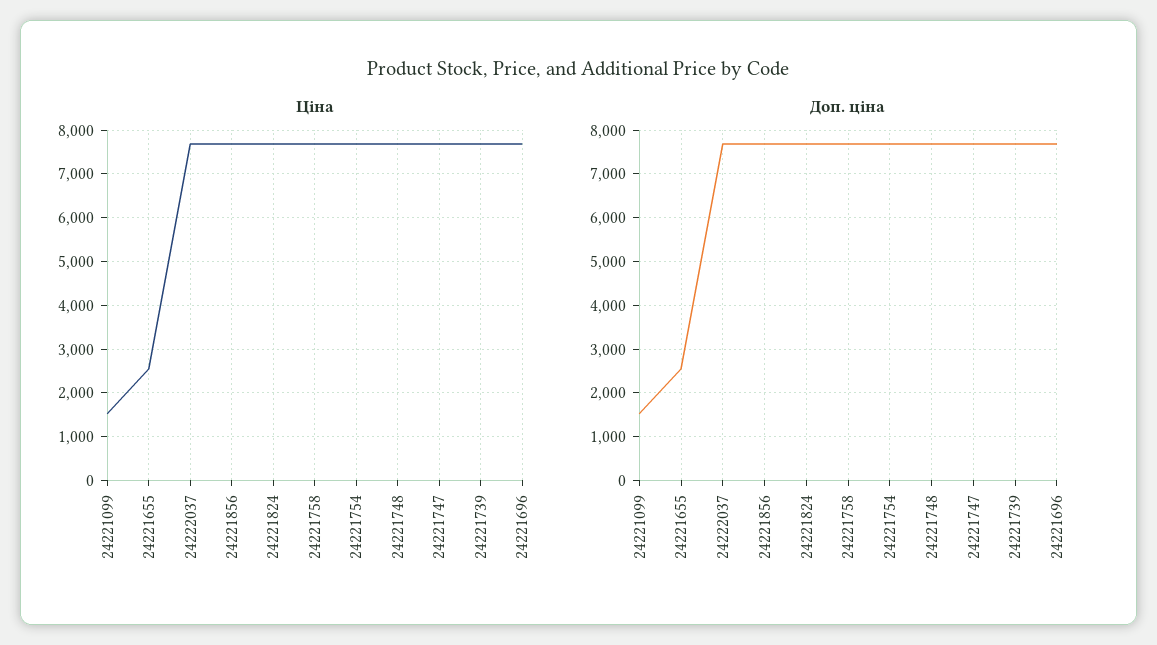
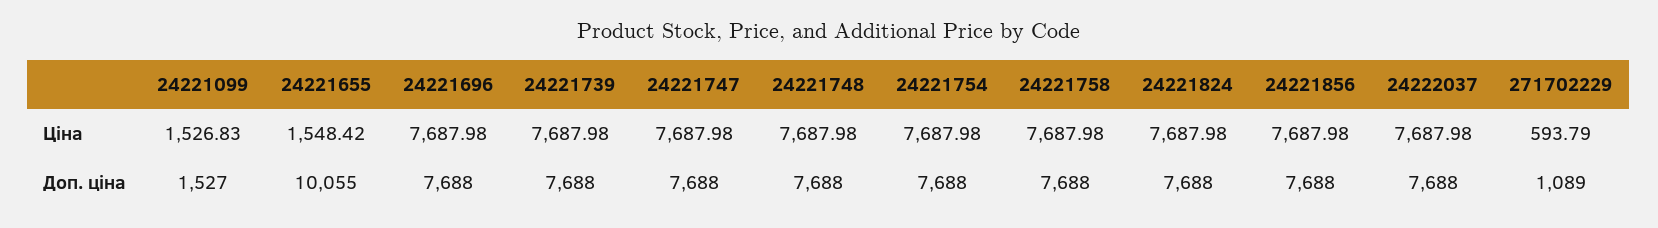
  {
    "Ціна": {
      "24221099": 1526.83,
-     "24221655": 2600,
+     "24221655": 1548.42,
      "24222037": 7687.98,
      "24221856": 7687.98,
      "24221824": 7687.98,
      "24221758": 7687.98,
      "24221754": 7687.98,
      "24221748": 7687.98,
      "24221747": 7687.98,
      "24221739": 7687.98,
-     "24221696": 7687.98
+     "24221696": 7687.98,
+     "271702229": 593.79
    },
    "Доп. ціна": {
      "24221099": 1527,
-     "24221655": 2600,
+     "24221655": 10055,
      "24222037": 7688,
      "24221856": 7688,
      "24221824": 7688,
      "24221758": 7688,
      "24221754": 7688,
      "24221748": 7688,
      "24221747": 7688,
      "24221739": 7688,
-     "24221696": 7688
+     "24221696": 7688,
+     "271702229": 1089
    }
  }

